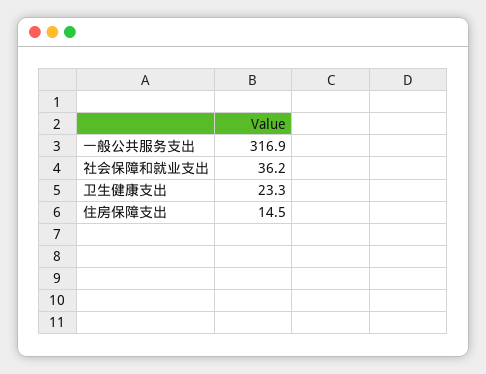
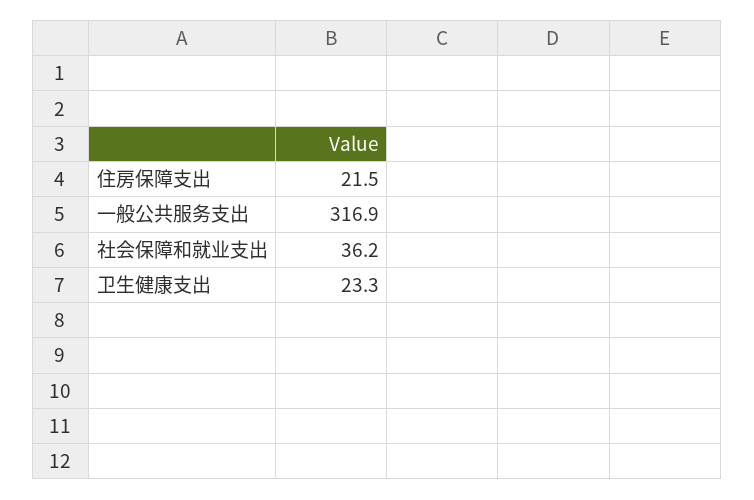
  {
    "一般公共服务支出": 316.9,
    "社会保障和就业支出": 36.2,
    "卫生健康支出": 23.3,
-   "住房保障支出": 14.5
+   "住房保障支出": 21.5
  }

